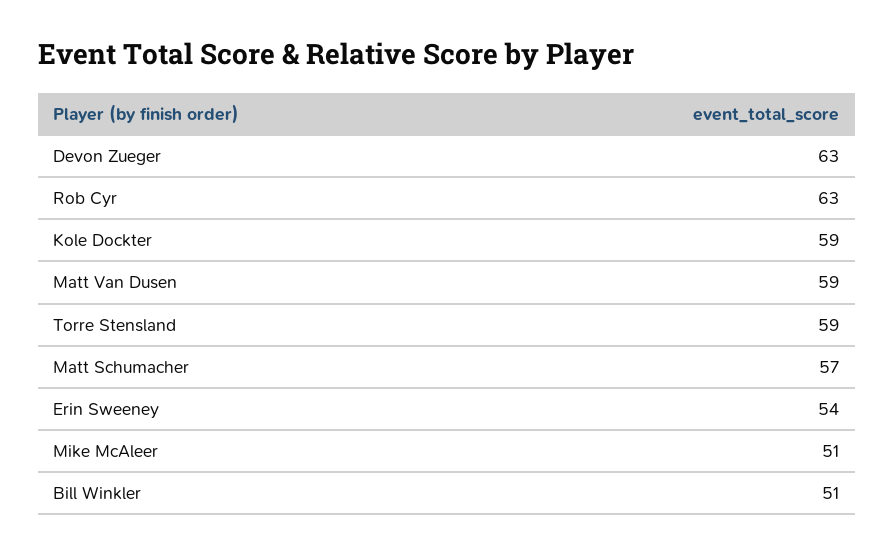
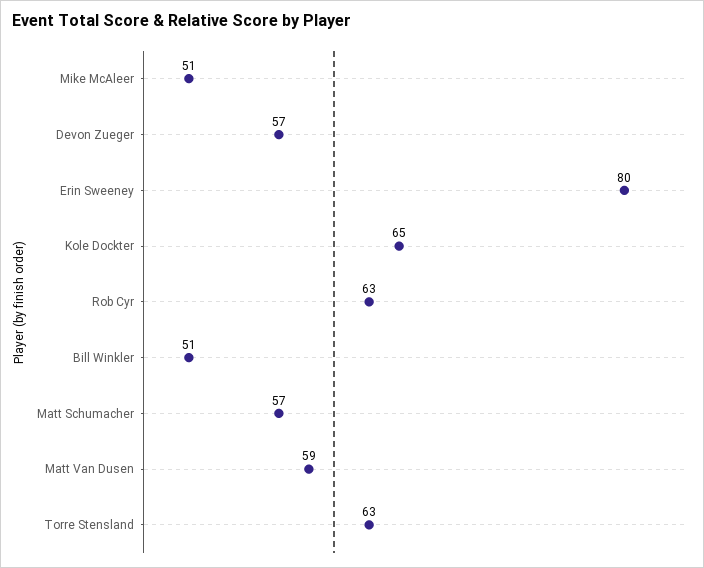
  {
-   "Devon Zueger": 63,
+   "Devon Zueger": 57,
    "Rob Cyr": 63,
-   "Kole Dockter": 59,
+   "Kole Dockter": 65,
    "Matt Van Dusen": 59,
-   "Torre Stensland": 59,
+   "Torre Stensland": 63,
    "Matt Schumacher": 57,
-   "Erin Sweeney": 54,
+   "Erin Sweeney": 80,
    "Mike McAleer": 51,
    "Bill Winkler": 51
  }

